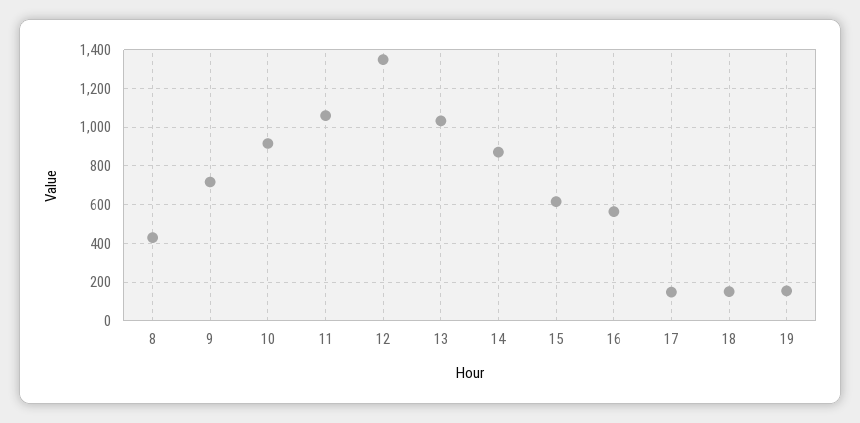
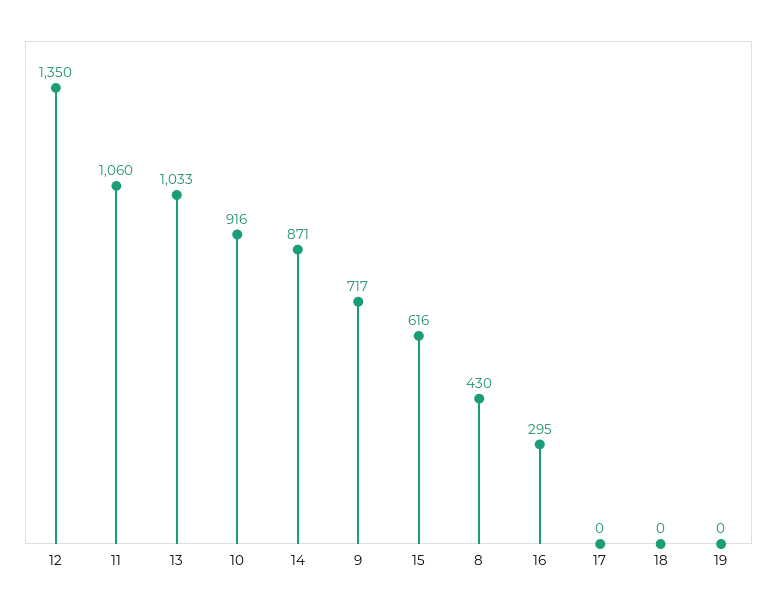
  {
    "8": 430,
    "9": 717,
    "10": 916,
    "11": 1060,
    "12": 1350,
    "13": 1033,
    "14": 871,
    "15": 616,
-   "16": 550,
+   "16": 295,
-   "17": 150,
+   "17": 0,
-   "18": 150,
+   "18": 0,
-   "19": 150
+   "19": 0
  }

